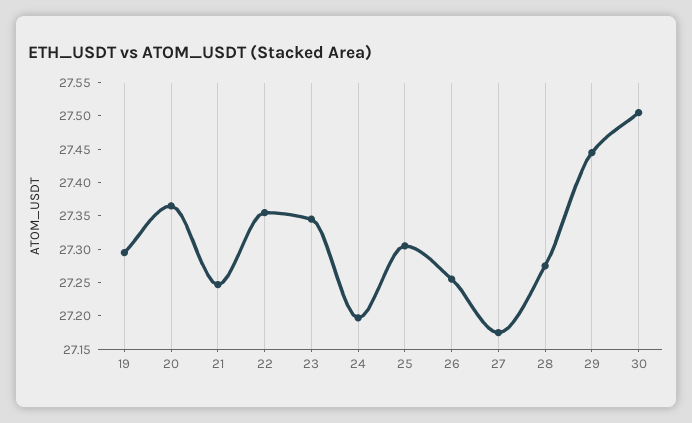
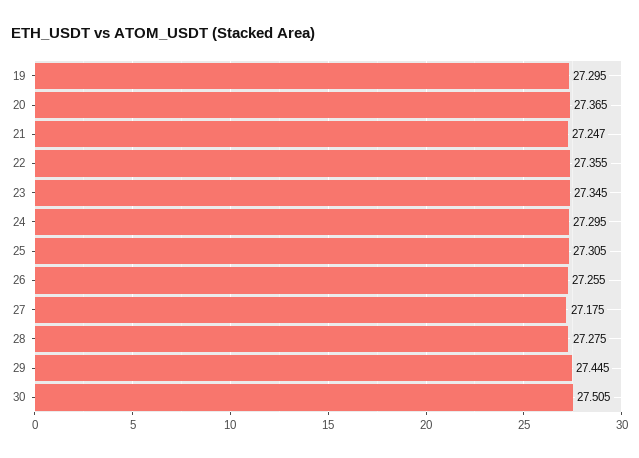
  {
    "19": 27.295,
    "20": 27.365,
    "21": 27.247,
    "22": 27.355,
    "23": 27.345,
-   "24": 27.2,
+   "24": 27.295,
    "25": 27.305,
    "26": 27.255,
    "27": 27.175,
    "28": 27.275,
    "29": 27.445,
    "30": 27.505
  }

